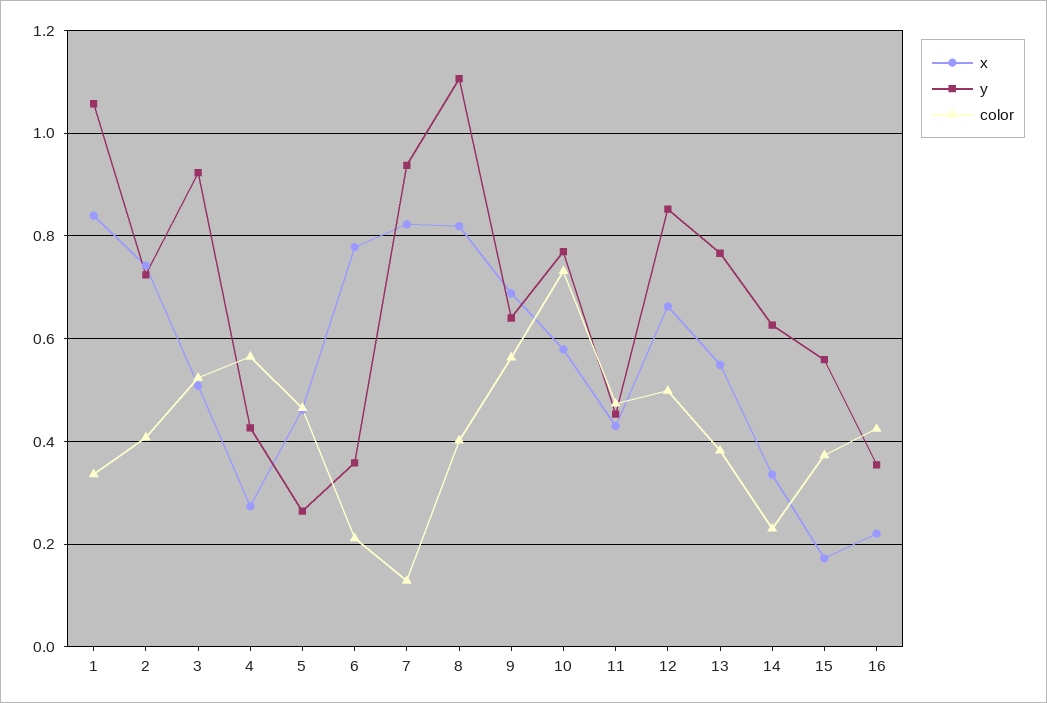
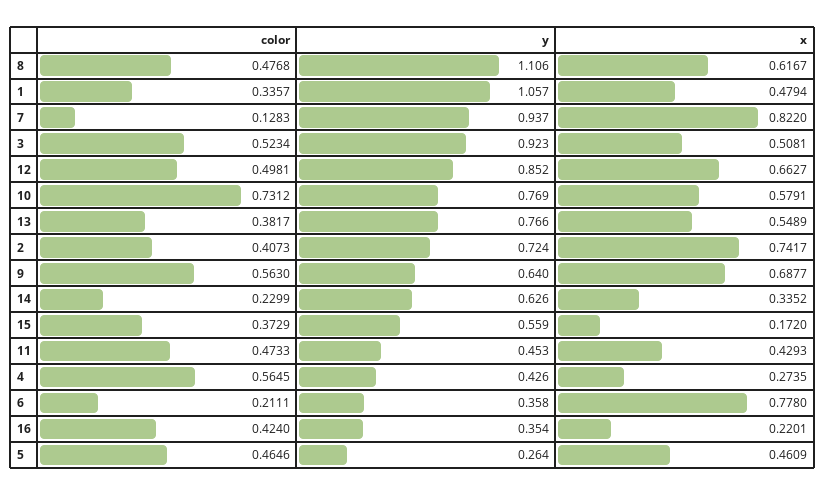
  {
    "x": {
-     "1": 0.84,
+     "1": 0.4794,
      "2": 0.7417,
      "3": 0.5081,
      "4": 0.2735,
      "5": 0.4609,
      "6": 0.778,
      "7": 0.822,
-     "8": 0.82,
+     "8": 0.6167,
      "9": 0.6877,
      "10": 0.5791,
      "11": 0.4293,
      "12": 0.6627,
      "13": 0.5489,
      "14": 0.3352,
      "15": 0.172,
      "16": 0.2201
    },
    "y": {
      "1": 1.057,
      "2": 0.724,
      "3": 0.923,
      "4": 0.426,
      "5": 0.264,
      "6": 0.358,
      "7": 0.937,
      "8": 1.106,
      "9": 0.64,
      "10": 0.769,
      "11": 0.453,
      "12": 0.852,
      "13": 0.766,
      "14": 0.626,
      "15": 0.559,
      "16": 0.354
    },
    "color": {
      "1": 0.3357,
      "2": 0.4073,
      "3": 0.5234,
      "4": 0.5645,
      "5": 0.4646,
      "6": 0.2111,
      "7": 0.1283,
-     "8": 0.4,
+     "8": 0.4768,
      "9": 0.563,
      "10": 0.7312,
      "11": 0.4733,
      "12": 0.4981,
      "13": 0.3817,
      "14": 0.2299,
      "15": 0.3729,
      "16": 0.424
    }
  }

